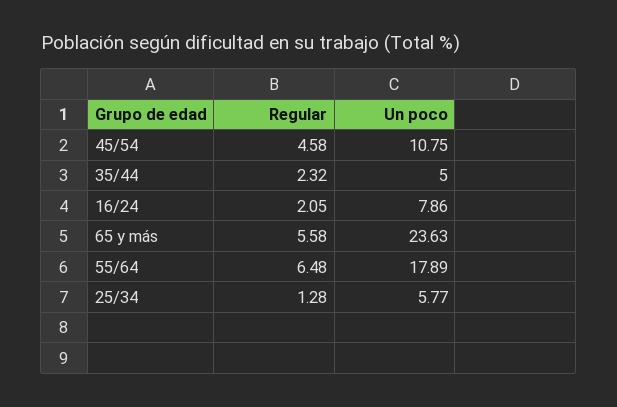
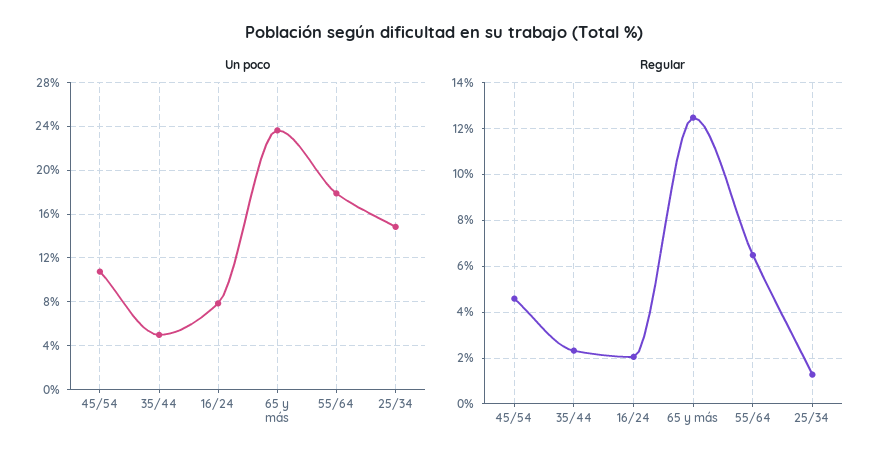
  {
    "Regular": {
      "45/54": 4.58,
      "35/44": 2.32,
      "16/24": 2.05,
-     "65 y más": 5.58,
+     "65 y más": 12.5,
      "55/64": 6.48,
      "25/34": 1.28
    },
    "Un poco": {
      "45/54": 10.75,
      "35/44": 5,
      "16/24": 7.86,
      "65 y más": 23.63,
      "55/64": 17.89,
-     "25/34": 5.77
+     "25/34": 15
    }
  }

